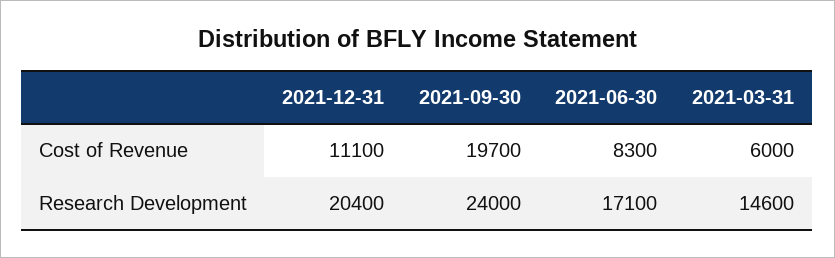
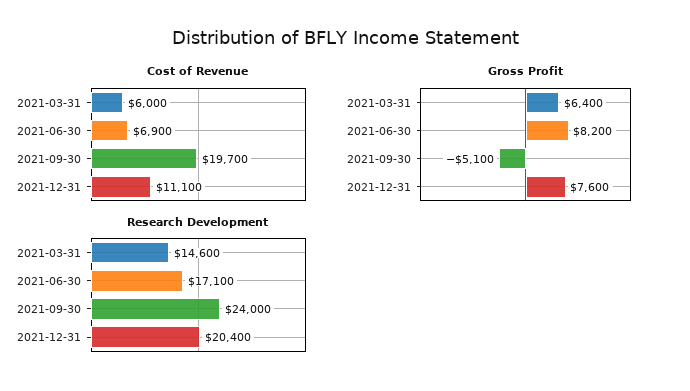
  {
    "Cost of Revenue": {
      "2021-12-31": 11100,
      "2021-09-30": 19700,
-     "2021-06-30": 8300,
+     "2021-06-30": 6900,
      "2021-03-31": 6000
    },
    "Research Development": {
      "2021-12-31": 20400,
      "2021-09-30": 24000,
      "2021-06-30": 17100,
      "2021-03-31": 14600
-   }
+   },
+   "Gross Profit": {
+     "2021-03-31": 6400,
+     "2021-06-30": 8200,
+     "2021-09-30": -5100,
+     "2021-12-31": 7600
+   }
  }

